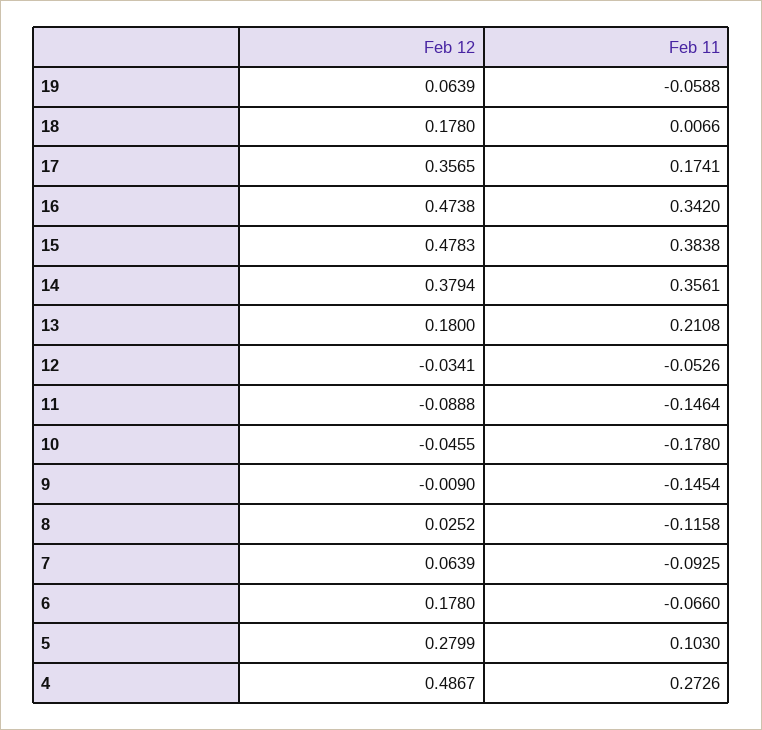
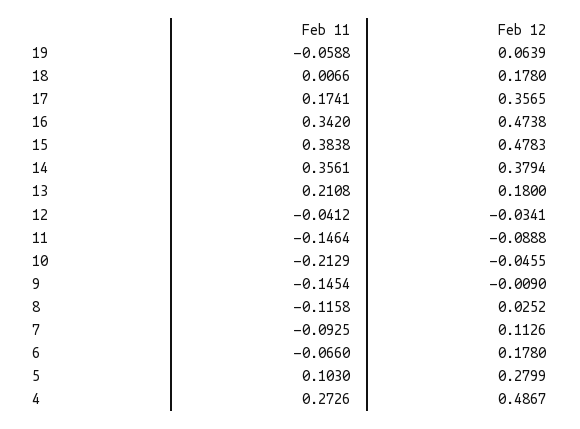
  {
    "Feb 12": {
      "19": 0.0639,
      "18": 0.178,
      "17": 0.3565,
      "16": 0.4738,
      "15": 0.4783,
      "14": 0.3794,
      "13": 0.18,
      "12": -0.0341,
      "11": -0.0888,
      "10": -0.0455,
      "9": -0.009,
      "8": 0.0252,
-     "7": 0.0639,
+     "7": 0.1126,
      "6": 0.178,
      "5": 0.2799,
      "4": 0.4867
    },
    "Feb 11": {
      "19": -0.0588,
      "18": 0.0066,
      "17": 0.1741,
      "16": 0.342,
      "15": 0.3838,
      "14": 0.3561,
      "13": 0.2108,
-     "12": -0.0526,
+     "12": -0.0412,
      "11": -0.1464,
-     "10": -0.178,
+     "10": -0.2129,
      "9": -0.1454,
      "8": -0.1158,
      "7": -0.0925,
      "6": -0.066,
      "5": 0.103,
      "4": 0.2726
    }
  }

